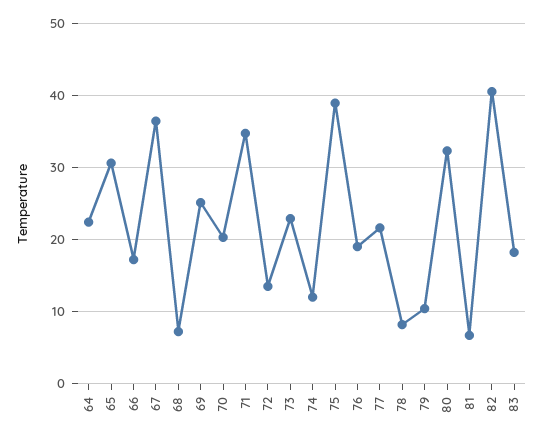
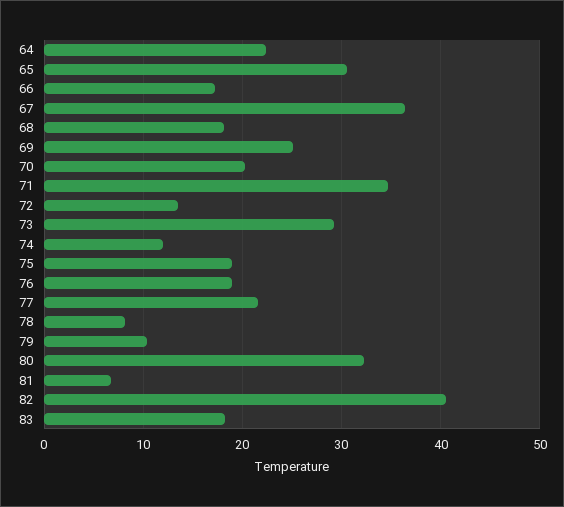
  {
    "64": 22,
    "65": 31,
    "66": 17,
    "67": 36,
-   "68": 7,
+   "68": 18,
    "69": 25,
    "70": 20,
    "71": 35,
    "72": 14,
-   "73": 23,
+   "73": 29,
    "74": 12,
-   "75": 39,
+   "75": 19,
    "76": 19,
    "77": 22,
    "78": 8,
    "79": 10,
    "80": 32,
    "81": 7,
    "82": 41,
    "83": 18
  }

